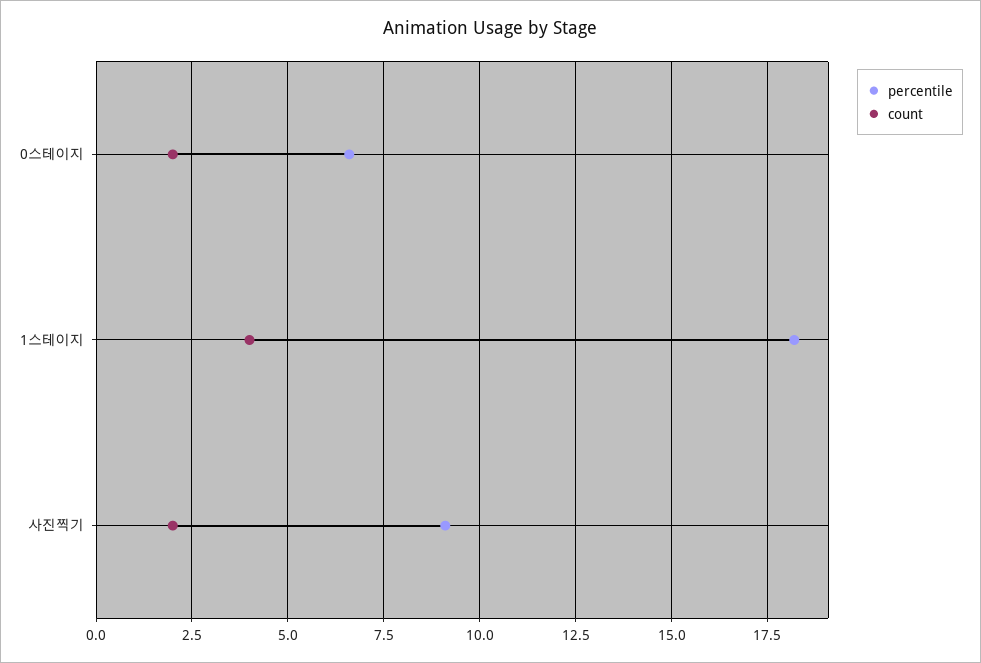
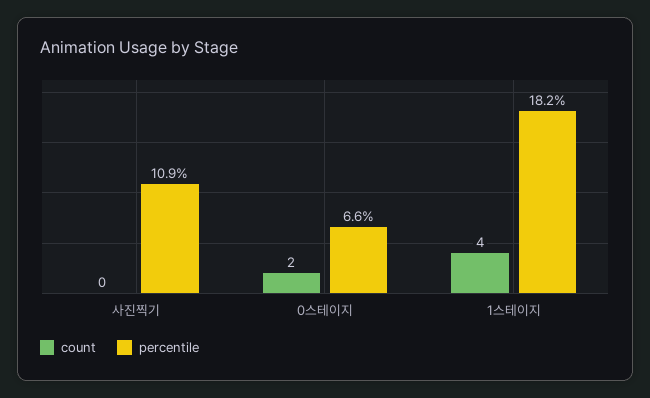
  {
    "percentile": {
      "0스테이지": 6.6,
      "1스테이지": 18.2,
-     "사진찍기": 9
+     "사진찍기": 10.9
    },
    "count": {
      "0스테이지": 2,
      "1스테이지": 4,
-     "사진찍기": 2
+     "사진찍기": 0
    }
  }

